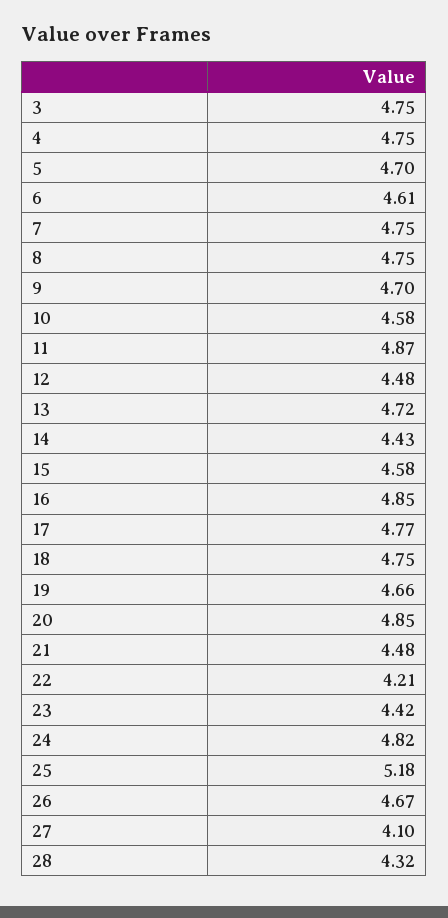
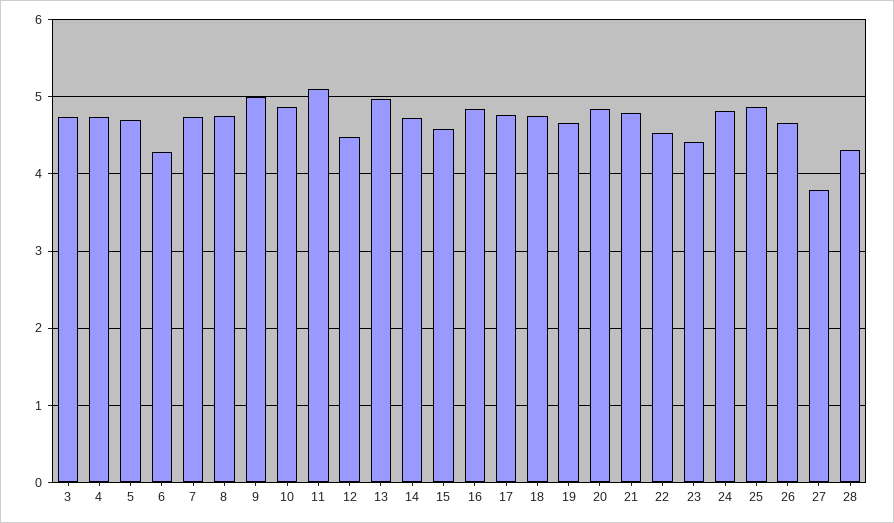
  {
    "3": 4.75,
    "4": 4.75,
    "5": 4.7,
-   "6": 4.61,
+   "6": 4.3,
    "7": 4.75,
    "8": 4.75,
-   "9": 4.7,
+   "9": 5,
-   "10": 4.58,
+   "10": 4.9,
-   "11": 4.87,
+   "11": 5.1,
    "12": 4.48,
-   "13": 4.72,
+   "13": 5,
-   "14": 4.43,
+   "14": 4.7,
    "15": 4.58,
    "16": 4.85,
    "17": 4.77,
    "18": 4.75,
    "19": 4.66,
    "20": 4.85,
-   "21": 4.48,
+   "21": 4.8,
-   "22": 4.21,
+   "22": 4.5,
    "23": 4.42,
    "24": 4.82,
-   "25": 5.18,
+   "25": 4.9,
    "26": 4.67,
-   "27": 4.1,
+   "27": 3.8,
    "28": 4.32
  }

